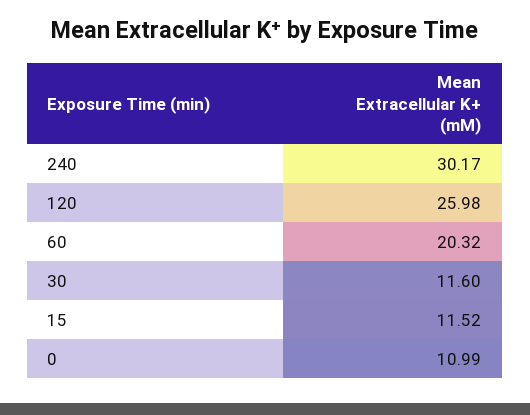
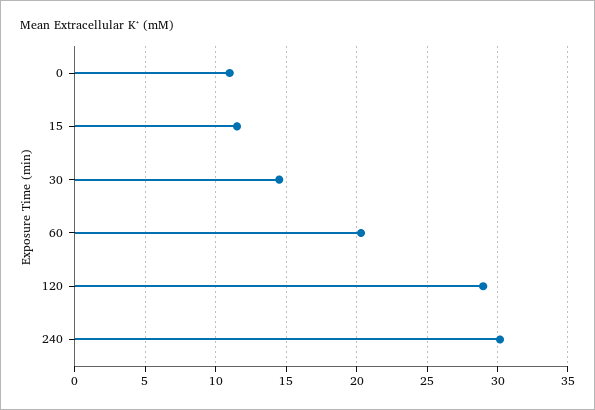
  {
    "240": 30.17,
-   "120": 25.98,
+   "120": 29,
    "60": 20.32,
-   "30": 11.6,
+   "30": 14.5,
    "15": 11.52,
    "0": 10.99
  }

